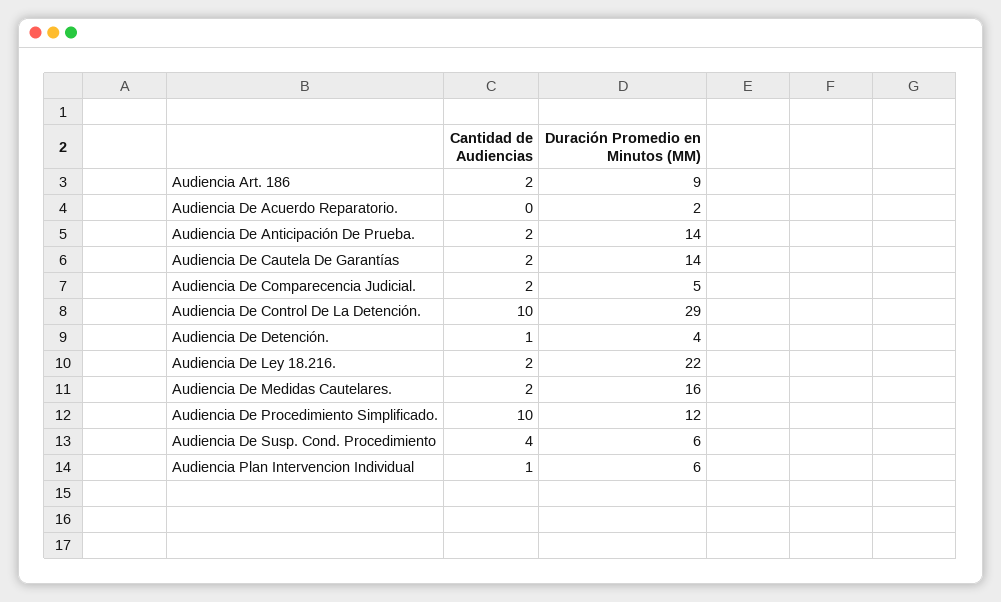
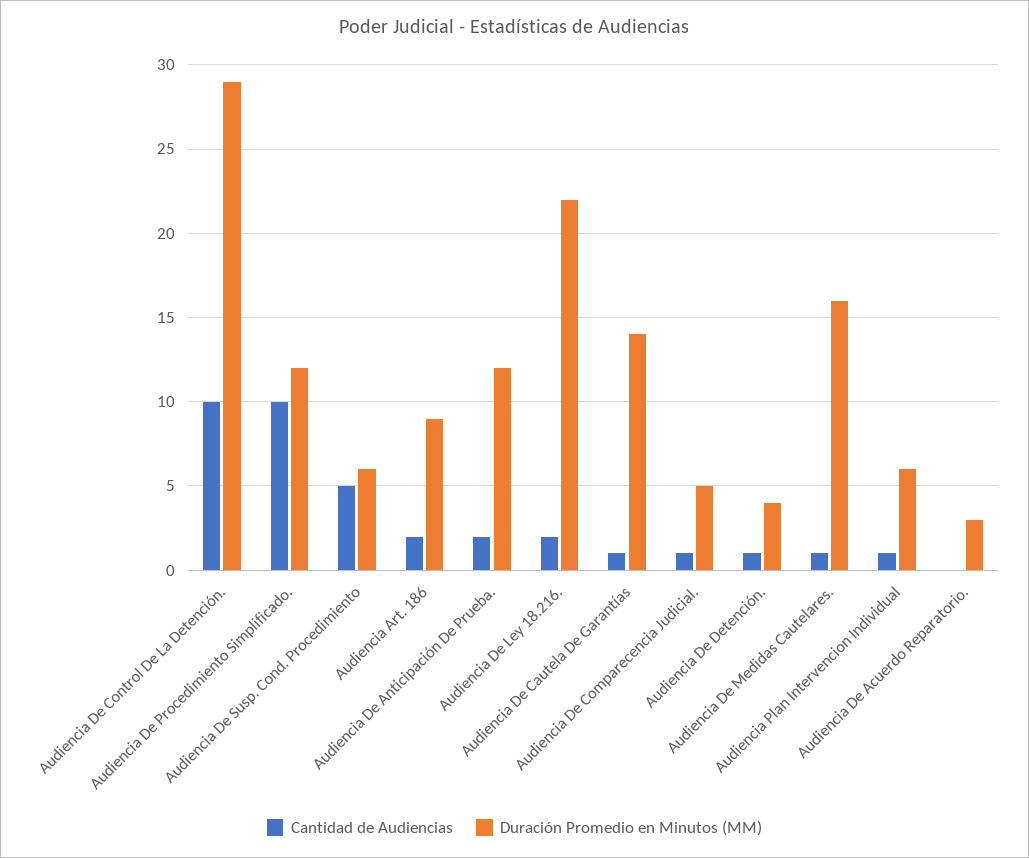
  {
    "Cantidad de Audiencias": {
      "Audiencia Art. 186": 2,
      "Audiencia De Acuerdo Reparatorio.": 0,
      "Audiencia De Anticipación De Prueba.": 2,
-     "Audiencia De Cautela De Garantías": 2,
+     "Audiencia De Cautela De Garantías": 1,
-     "Audiencia De Comparecencia Judicial.": 2,
+     "Audiencia De Comparecencia Judicial.": 1,
      "Audiencia De Control De La Detención.": 10,
      "Audiencia De Detención.": 1,
      "Audiencia De Ley 18.216.": 2,
-     "Audiencia De Medidas Cautelares.": 2,
+     "Audiencia De Medidas Cautelares.": 1,
      "Audiencia De Procedimiento Simplificado.": 10,
-     "Audiencia De Susp. Cond. Procedimiento": 4,
+     "Audiencia De Susp. Cond. Procedimiento": 5,
      "Audiencia Plan Intervencion Individual": 1
    },
    "Duración Promedio en Minutos (MM)": {
      "Audiencia Art. 186": 9,
-     "Audiencia De Acuerdo Reparatorio.": 2,
+     "Audiencia De Acuerdo Reparatorio.": 3,
-     "Audiencia De Anticipación De Prueba.": 14,
+     "Audiencia De Anticipación De Prueba.": 12,
      "Audiencia De Cautela De Garantías": 14,
      "Audiencia De Comparecencia Judicial.": 5,
      "Audiencia De Control De La Detención.": 29,
      "Audiencia De Detención.": 4,
      "Audiencia De Ley 18.216.": 22,
      "Audiencia De Medidas Cautelares.": 16,
      "Audiencia De Procedimiento Simplificado.": 12,
      "Audiencia De Susp. Cond. Procedimiento": 6,
      "Audiencia Plan Intervencion Individual": 6
    }
  }

